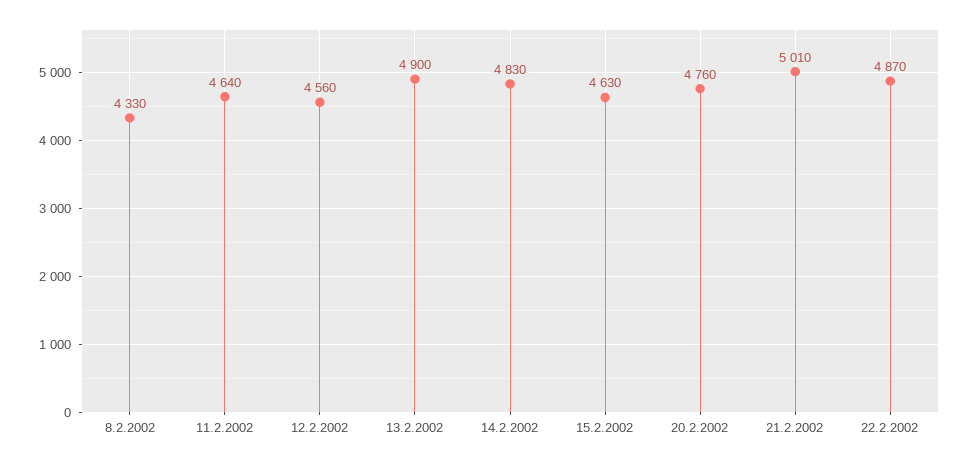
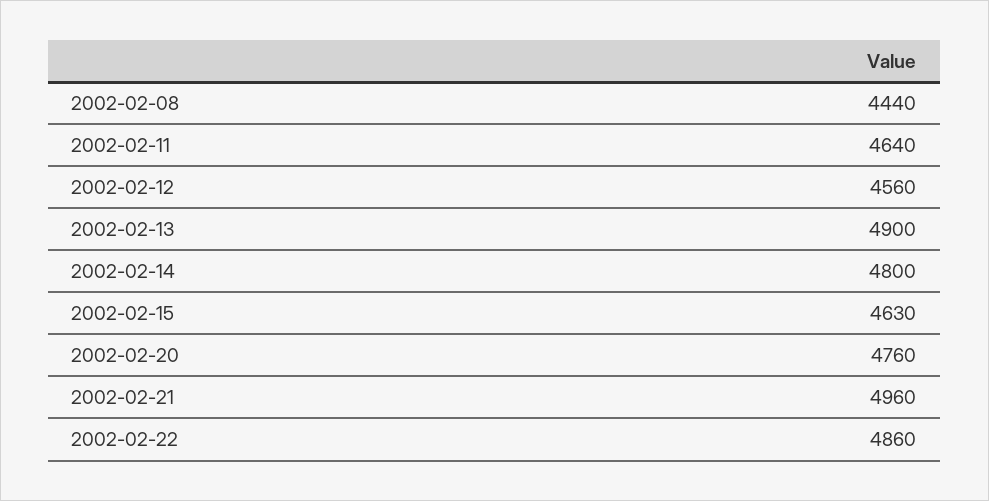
  {
-   "8.2.2002": 4330,
+   "8.2.2002": 4440,
    "11.2.2002": 4640,
    "12.2.2002": 4560,
    "13.2.2002": 4900,
-   "14.2.2002": 4830,
+   "14.2.2002": 4800,
    "15.2.2002": 4630,
    "20.2.2002": 4760,
-   "21.2.2002": 5010,
+   "21.2.2002": 4960,
-   "22.2.2002": 4870
+   "22.2.2002": 4860
  }

